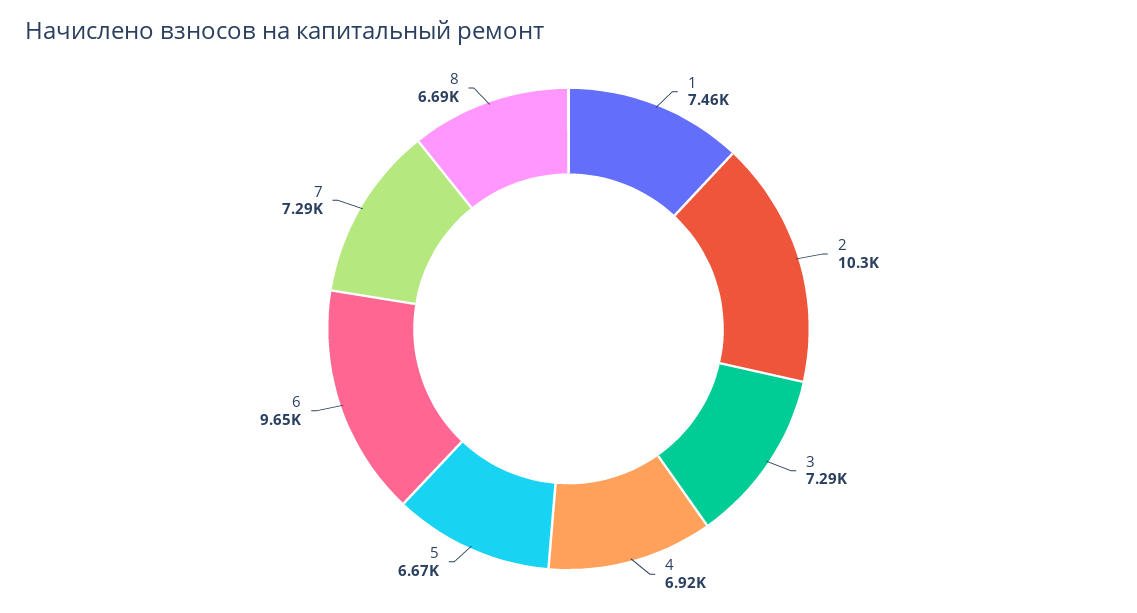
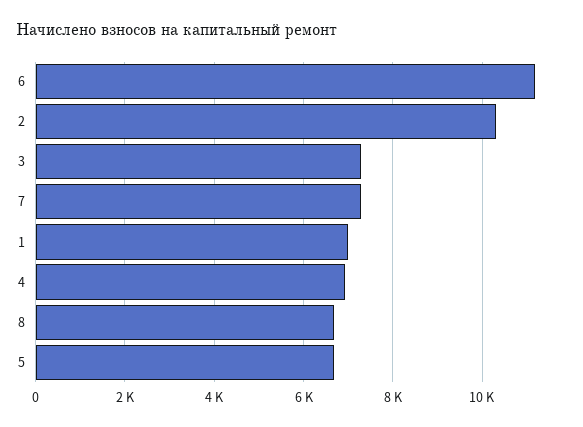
  {
-   "1": 7460,
+   "1": 7000,
    "2": 10300,
    "3": 7290,
    "4": 6920,
    "5": 6670,
-   "6": 9650,
+   "6": 11200,
    "7": 7290,
    "8": 6690
  }

